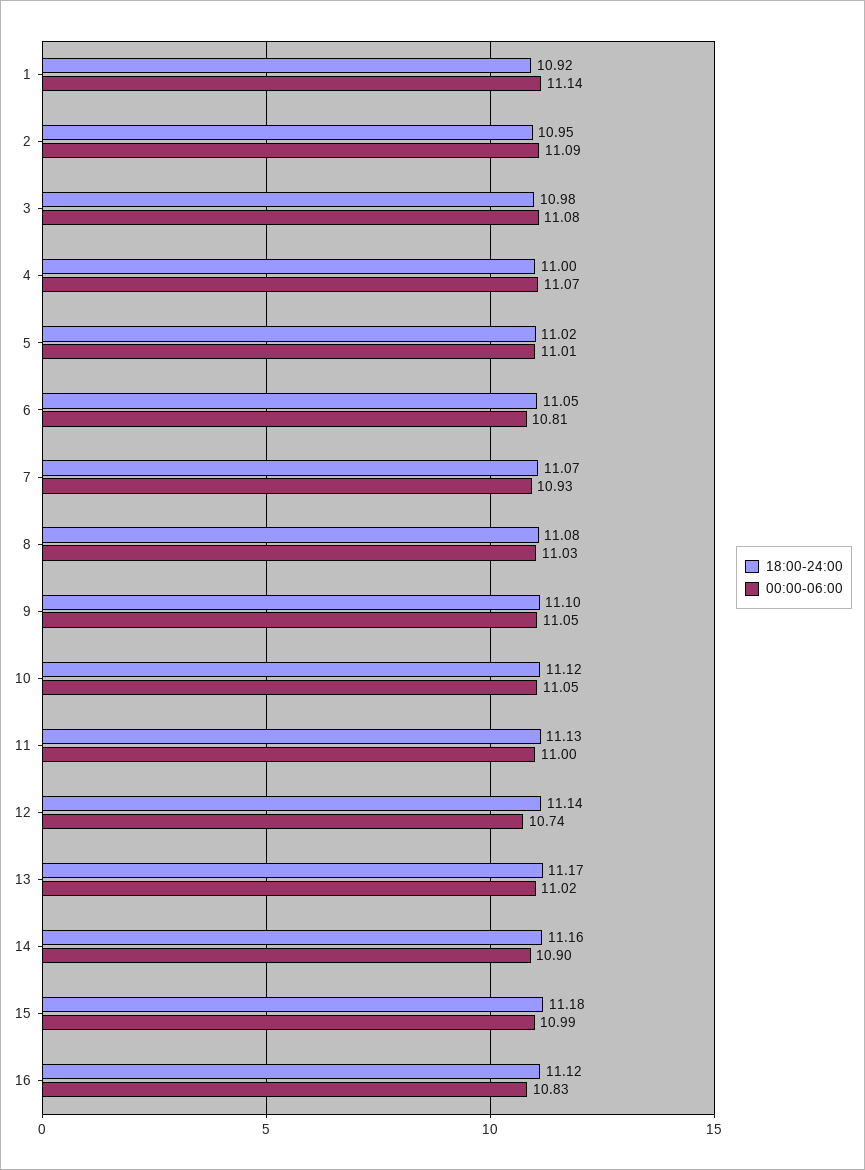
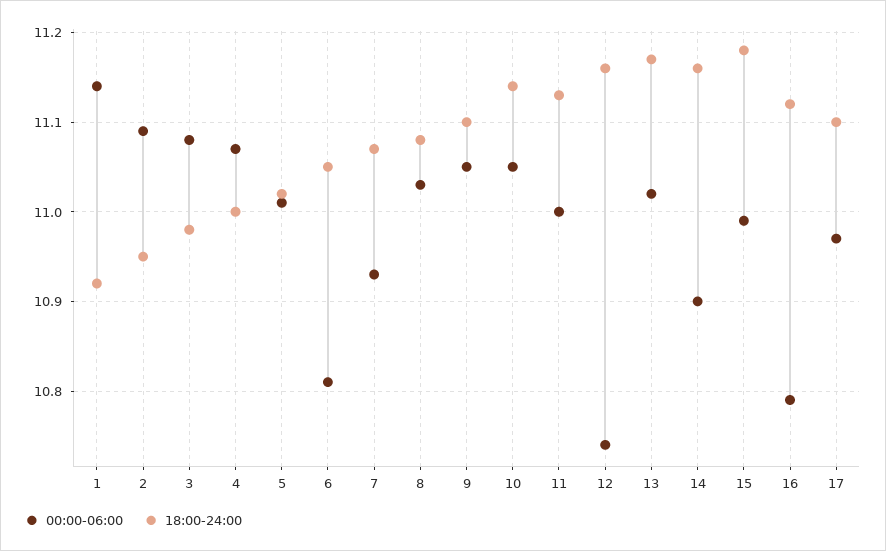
  {
    "18:00-24:00": {
      "1": 10.92,
      "2": 10.95,
      "3": 10.98,
      "4": 11,
      "5": 11.02,
      "6": 11.05,
      "7": 11.07,
      "8": 11.08,
      "9": 11.1,
-     "10": 11.12,
+     "10": 11.14,
      "11": 11.13,
-     "12": 11.14,
+     "12": 11.16,
      "13": 11.17,
      "14": 11.16,
      "15": 11.18,
-     "16": 11.12
+     "16": 11.12,
+     "17": 11.1
    },
    "00:00-06:00": {
      "1": 11.14,
      "2": 11.09,
      "3": 11.08,
      "4": 11.07,
      "5": 11.01,
      "6": 10.81,
      "7": 10.93,
      "8": 11.03,
      "9": 11.05,
      "10": 11.05,
      "11": 11,
      "12": 10.74,
      "13": 11.02,
      "14": 10.9,
      "15": 10.99,
-     "16": 10.83
+     "16": 10.79,
+     "17": 10.97
    }
  }

